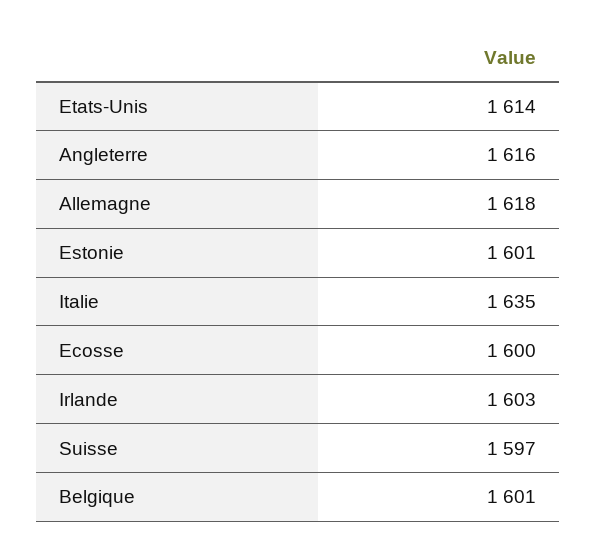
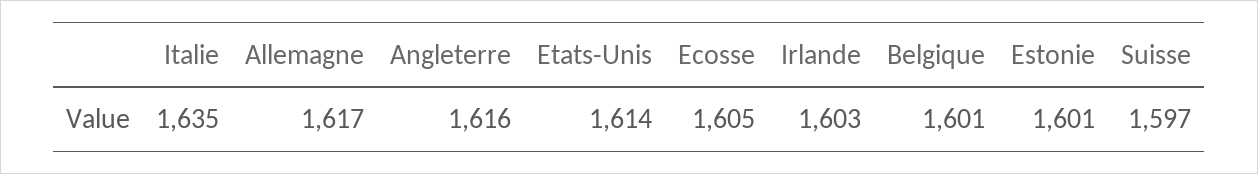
  {
    "Etats-Unis": 1614,
    "Angleterre": 1616,
-   "Allemagne": 1618,
+   "Allemagne": 1617,
    "Estonie": 1601,
    "Italie": 1635,
-   "Ecosse": 1600,
+   "Ecosse": 1605,
    "Irlande": 1603,
    "Suisse": 1597,
    "Belgique": 1601
  }

